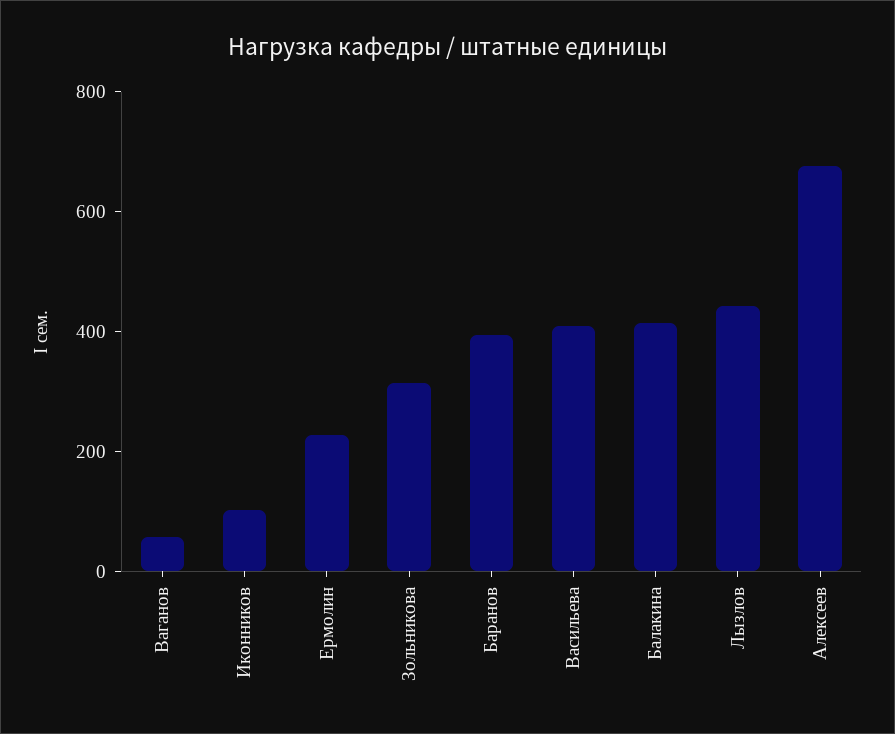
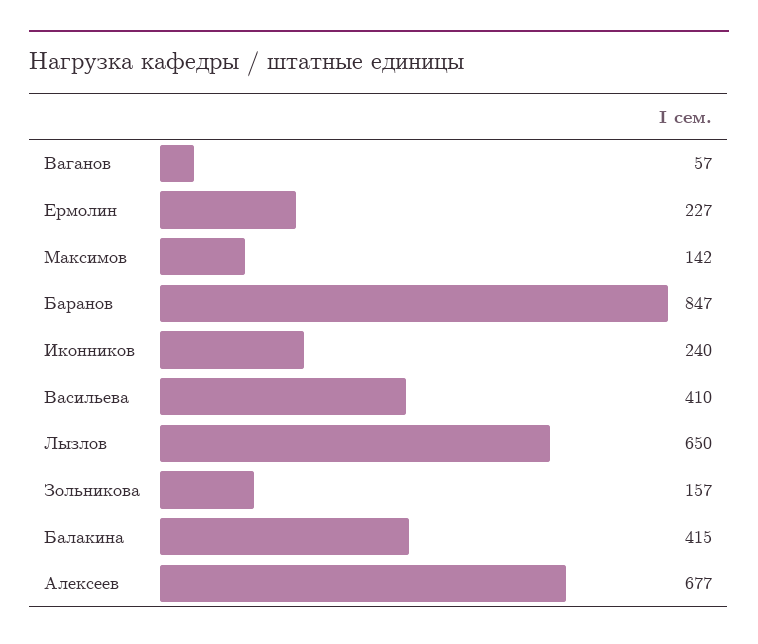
  {
    "Ваганов": 57,
-   "Иконников": 100,
+   "Иконников": 240,
    "Ермолин": 227,
-   "Зольникова": 300,
+   "Зольникова": 157,
-   "Баранов": 400,
+   "Баранов": 847,
    "Васильева": 410,
    "Балакина": 415,
-   "Лызлов": 450,
+   "Лызлов": 650,
-   "Алексеев": 677
+   "Алексеев": 677,
+   "Максимов": 142
  }

